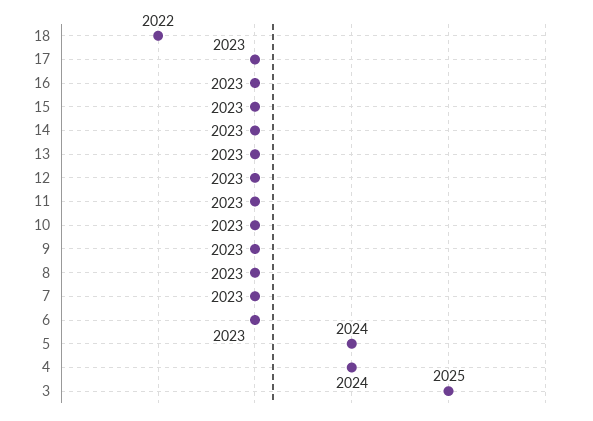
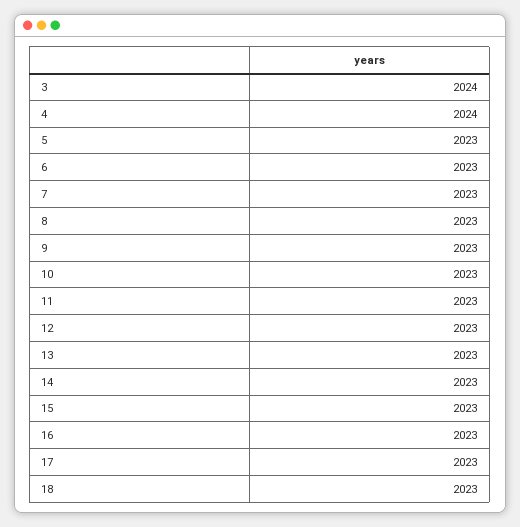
  {
-   "18": 2022,
+   "18": 2023,
    "17": 2023,
    "16": 2023,
    "15": 2023,
    "14": 2023,
    "13": 2023,
    "12": 2023,
    "11": 2023,
    "10": 2023,
    "9": 2023,
    "8": 2023,
    "7": 2023,
    "6": 2023,
-   "5": 2024,
+   "5": 2023,
    "4": 2024,
-   "3": 2025
+   "3": 2024
  }

